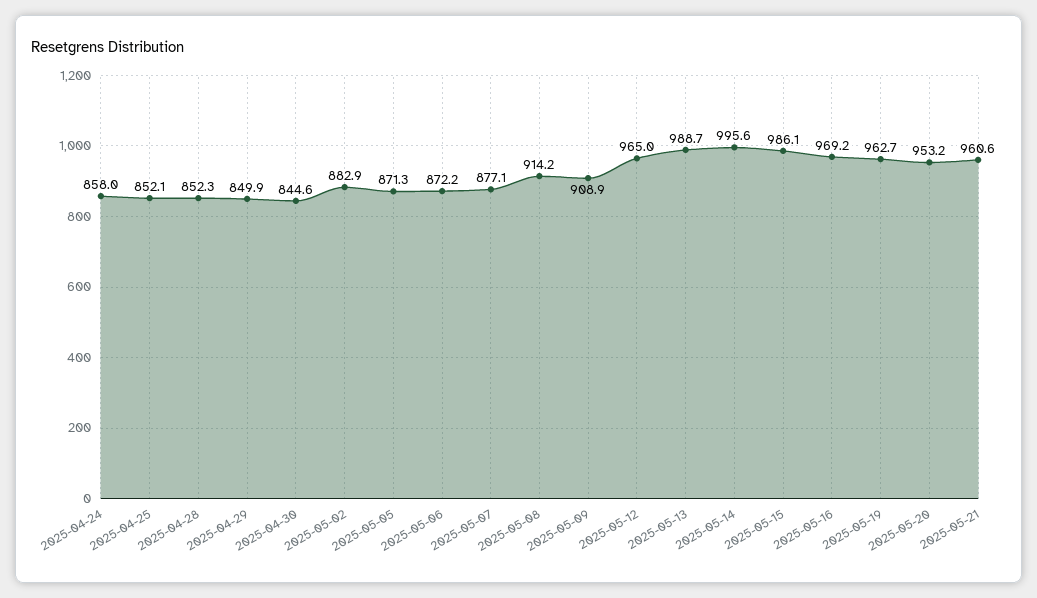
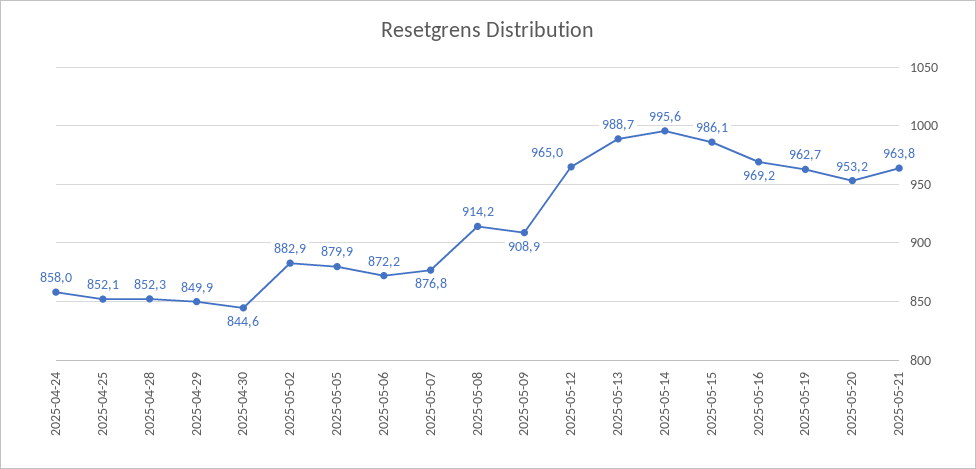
  {
    "2025-04-24": 858,
    "2025-04-25": 852.1,
    "2025-04-28": 852.3,
    "2025-04-29": 849.9,
    "2025-04-30": 844.6,
    "2025-05-02": 882.9,
-   "2025-05-05": 871.3,
+   "2025-05-05": 879.9,
    "2025-05-06": 872.2,
-   "2025-05-07": 877.1,
+   "2025-05-07": 876.8,
    "2025-05-08": 914.2,
    "2025-05-09": 908.9,
    "2025-05-12": 965,
    "2025-05-13": 988.7,
    "2025-05-14": 995.6,
    "2025-05-15": 986.1,
    "2025-05-16": 969.2,
    "2025-05-19": 962.7,
    "2025-05-20": 953.2,
-   "2025-05-21": 960.6
+   "2025-05-21": 963.8
  }

